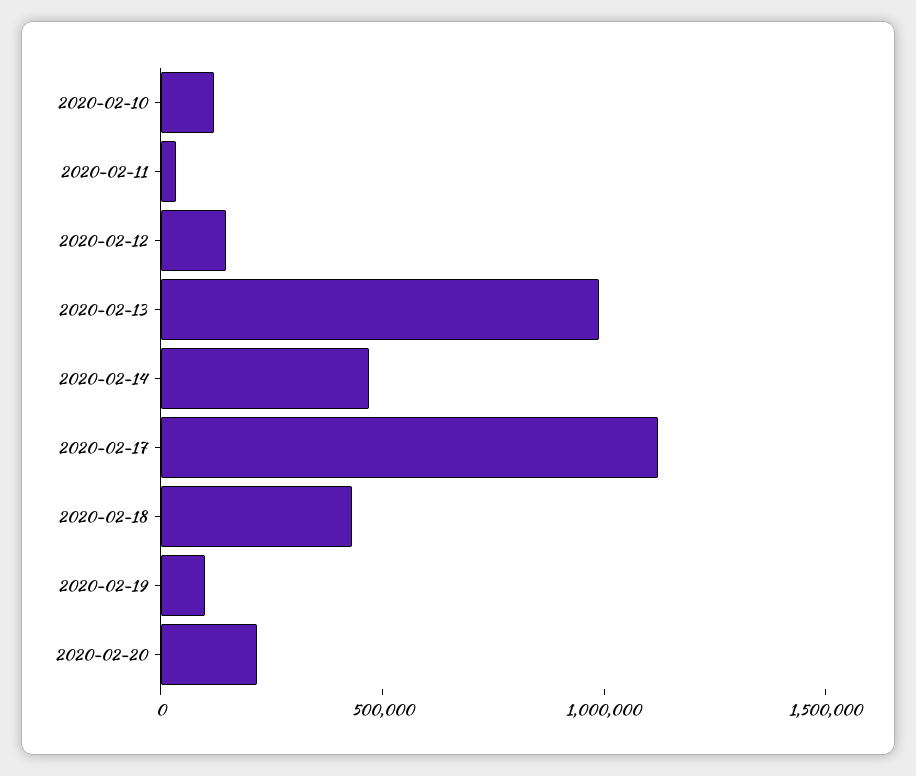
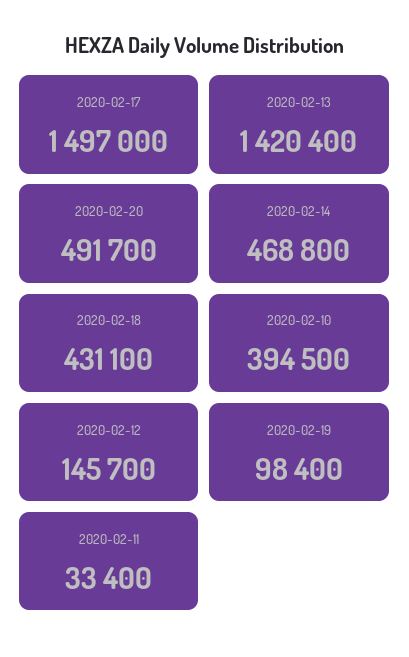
  {
-   "2020-02-10": 100000,
+   "2020-02-10": 394500,
    "2020-02-11": 33400,
    "2020-02-12": 145700,
-   "2020-02-13": 1000000,
+   "2020-02-13": 1420400,
    "2020-02-14": 468800,
-   "2020-02-17": 1100000,
+   "2020-02-17": 1497000,
    "2020-02-18": 431100,
    "2020-02-19": 98400,
-   "2020-02-20": 200000
+   "2020-02-20": 491700
  }

